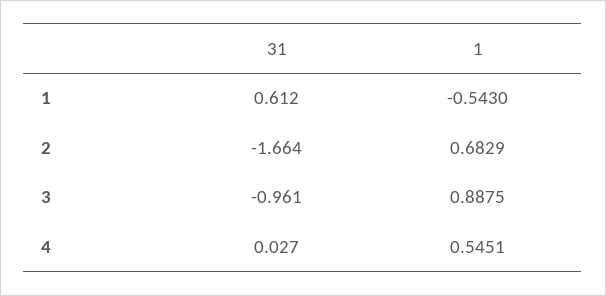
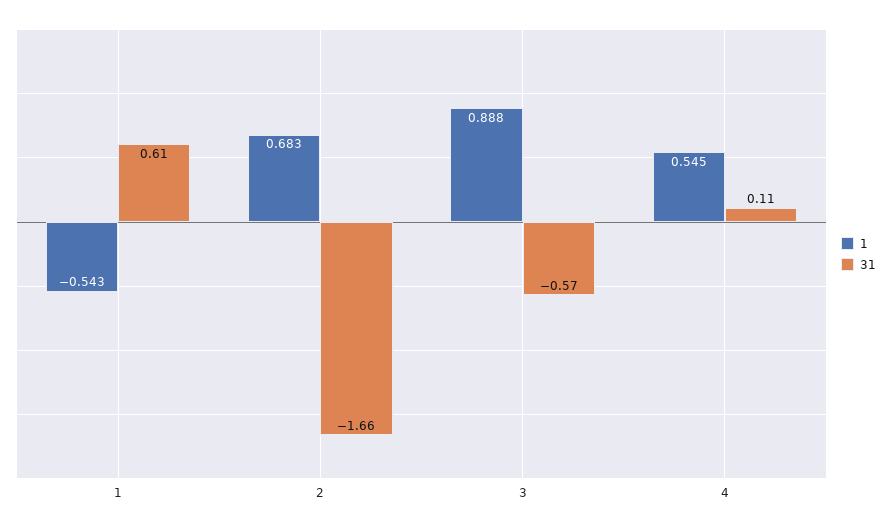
  {
    "31": {
      "1": 0.612,
      "2": -1.664,
-     "3": -0.961,
+     "3": -0.57,
-     "4": 0.027
+     "4": 0.11
    },
    "1": {
      "1": -0.543,
      "2": 0.6829,
      "3": 0.8875,
      "4": 0.5451
    }
  }

